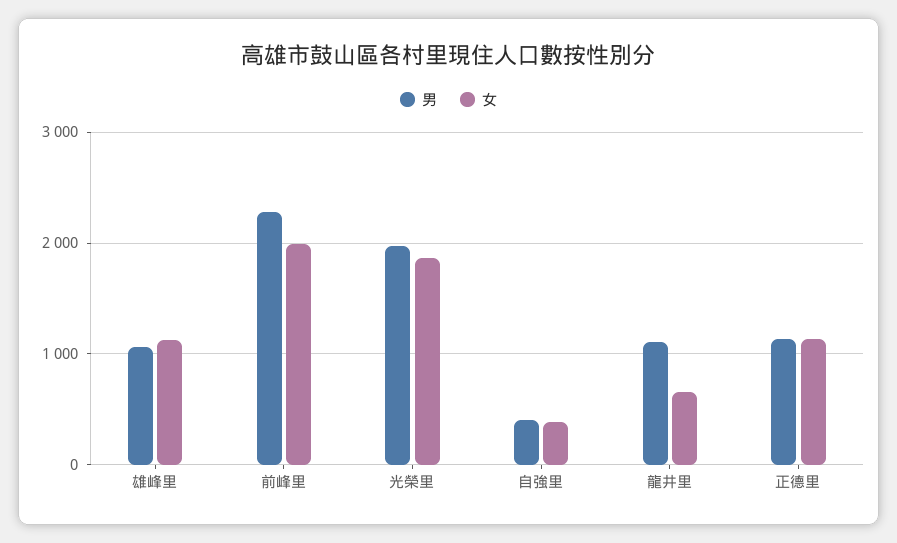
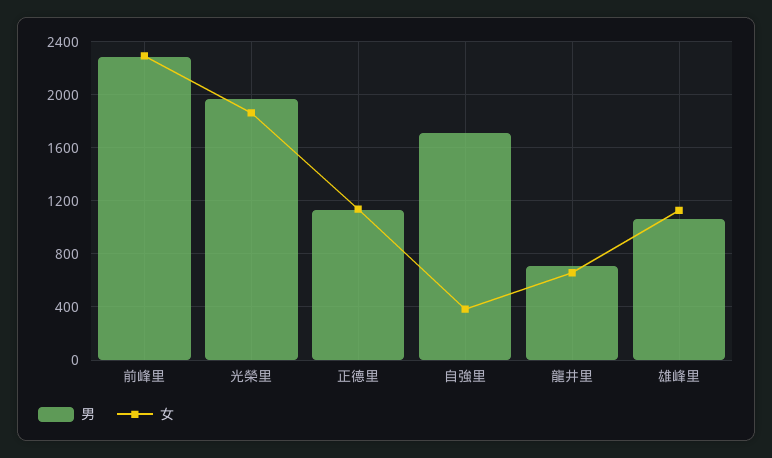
  {
    "男": {
      "雄峰里": 1050,
      "前峰里": 2300,
      "光榮里": 1950,
-     "自強里": 400,
+     "自強里": 1700,
-     "龍井里": 1100,
+     "龍井里": 700,
      "正德里": 1150
    },
    "女": {
      "雄峰里": 1150,
-     "前峰里": 2000,
+     "前峰里": 2300,
      "光榮里": 1850,
      "自強里": 400,
      "龍井里": 650,
      "正德里": 1150
    }
  }

